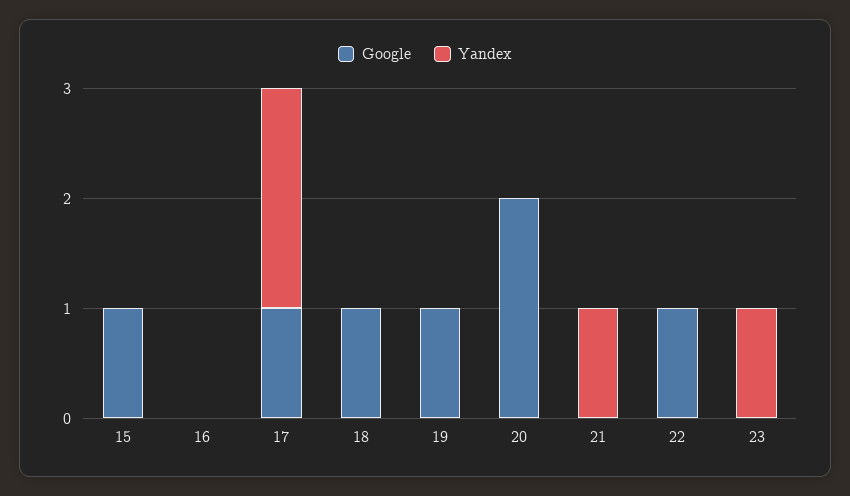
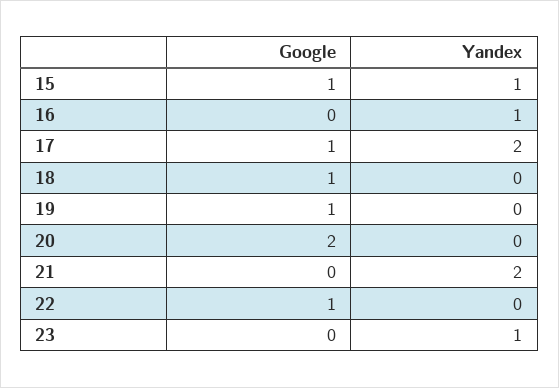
  {
    "Google": {
      "15": 1,
      "16": 0,
      "17": 1,
      "18": 1,
      "19": 1,
      "20": 2,
      "21": 0,
      "22": 1,
      "23": 0
    },
    "Yandex": {
-     "15": 0,
+     "15": 1,
-     "16": 0,
+     "16": 1,
      "17": 2,
      "18": 0,
      "19": 0,
      "20": 0,
-     "21": 1,
+     "21": 2,
      "22": 0,
      "23": 1
    }
  }

